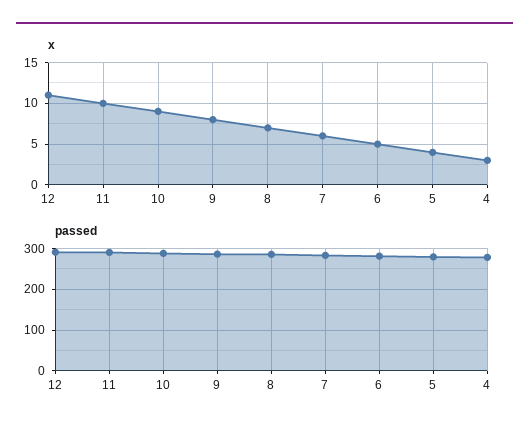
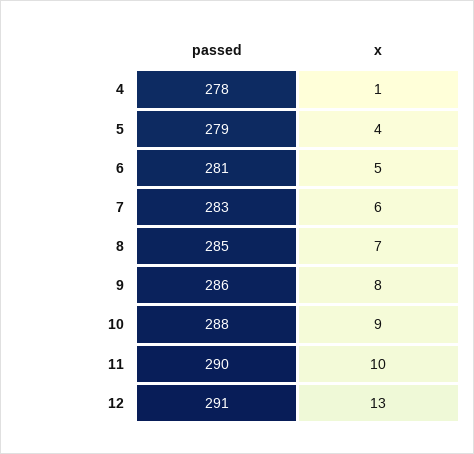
  {
    "x": {
-     "12": 11,
+     "12": 13,
      "11": 10,
      "10": 9,
      "9": 8,
      "8": 7,
      "7": 6,
      "6": 5,
      "5": 4,
-     "4": 3
+     "4": 1
    },
    "passed": {
      "12": 291,
      "11": 290,
      "10": 288,
      "9": 286,
      "8": 285,
      "7": 283,
      "6": 281,
      "5": 279,
      "4": 278
    }
  }

